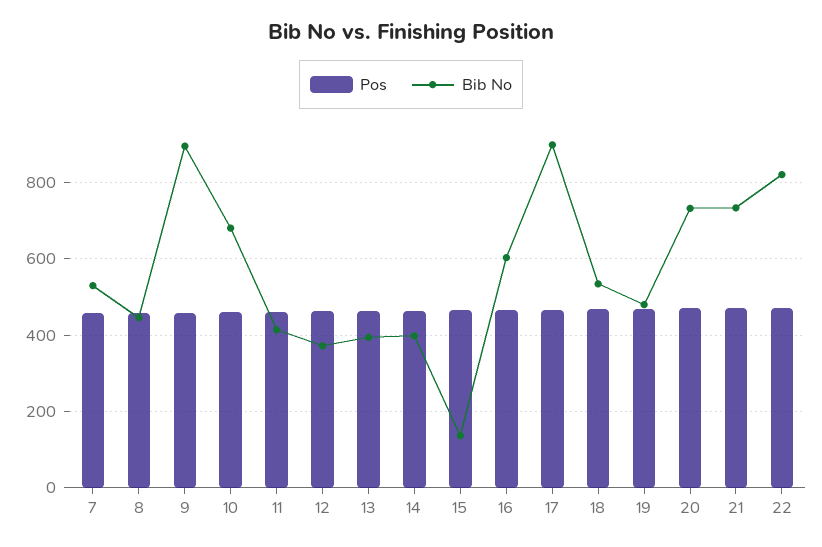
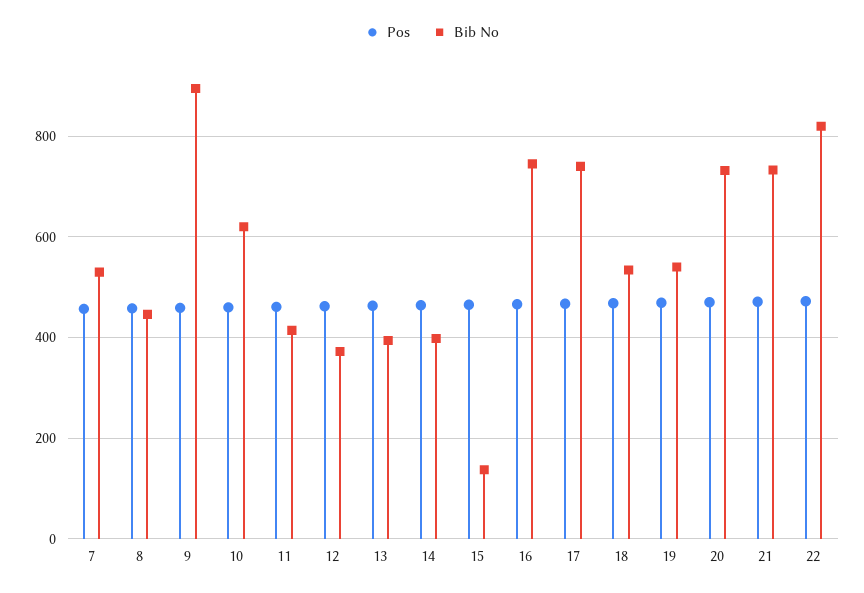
  {
    "Pos": {
      "7": 460,
      "8": 460,
      "9": 460,
      "10": 460,
      "11": 460,
      "12": 460,
      "13": 460,
      "14": 460,
      "15": 460,
      "16": 460,
      "17": 460,
      "18": 460,
      "19": 460,
      "20": 480,
      "21": 480,
      "22": 480
    },
    "Bib No": {
      "7": 540,
      "8": 440,
      "9": 900,
-     "10": 680,
+     "10": 620,
      "11": 420,
      "12": 380,
      "13": 400,
      "14": 400,
      "15": 140,
-     "16": 600,
+     "16": 740,
-     "17": 900,
+     "17": 740,
      "18": 540,
-     "19": 480,
+     "19": 540,
      "20": 740,
      "21": 740,
      "22": 820
    }
  }

